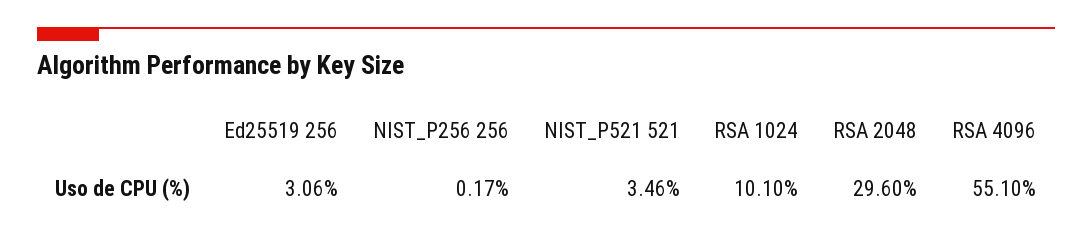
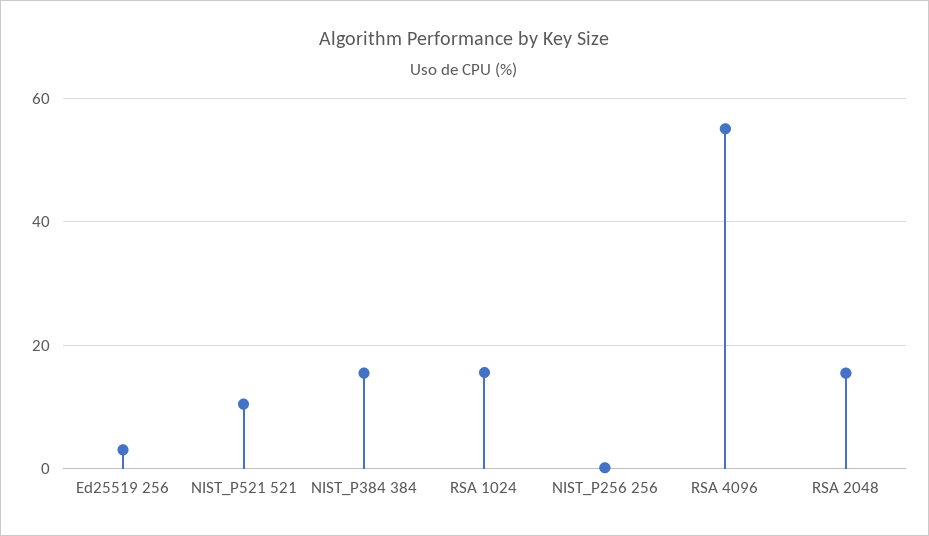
  {
    "Ed25519 256": 3.06,
    "NIST_P256 256": 0.17,
-   "NIST_P521 521": 3.46,
+   "NIST_P521 521": 10,
-   "RSA 1024": 10.1,
+   "RSA 1024": 16,
-   "RSA 2048": 29.6,
+   "RSA 2048": 16,
-   "RSA 4096": 55.1
+   "RSA 4096": 55.1,
+   "NIST_P384 384": 16
  }

